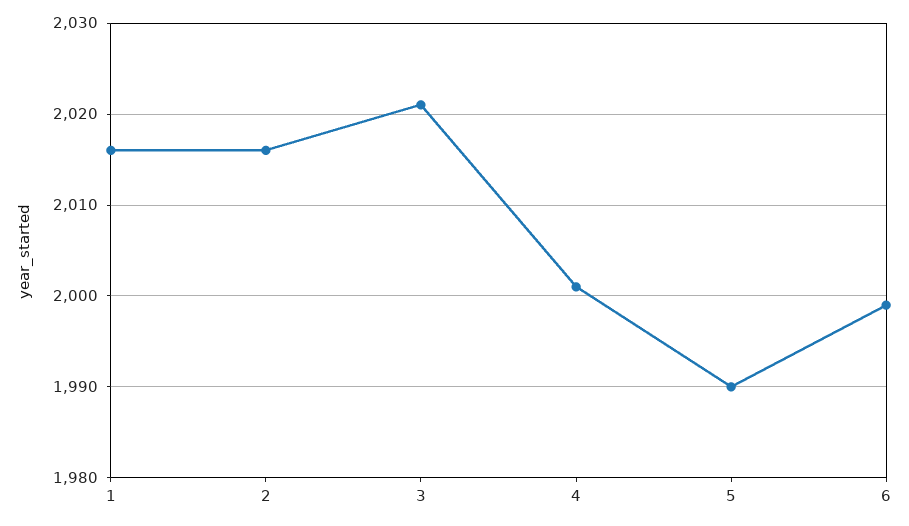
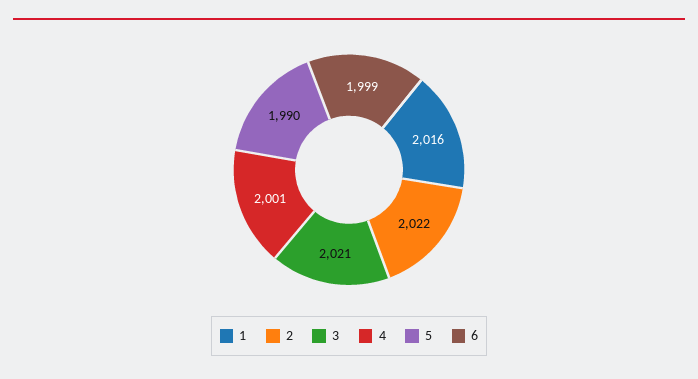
  {
    "1": 2016,
-   "2": 2016,
+   "2": 2022,
    "3": 2021,
    "4": 2001,
    "5": 1990,
    "6": 1999
  }

